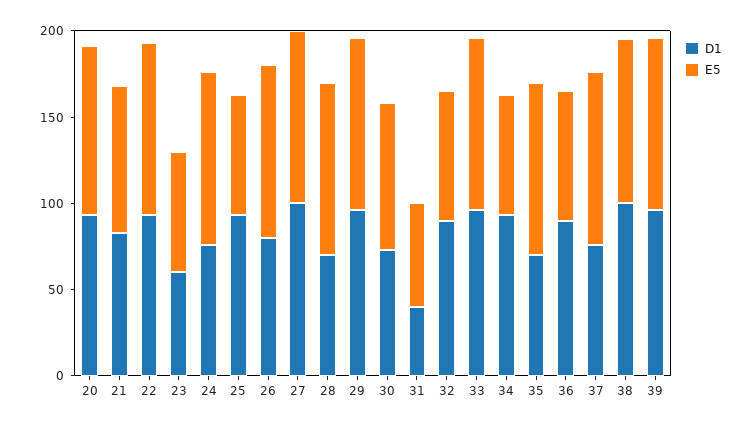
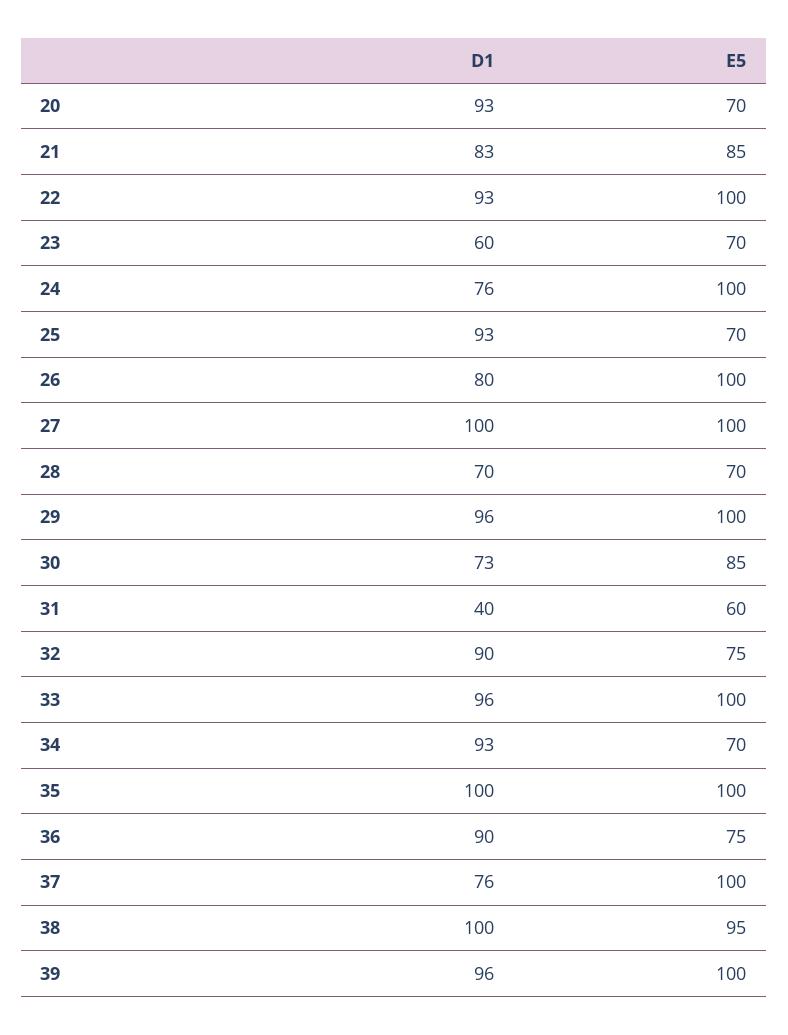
  {
    "D1": {
      "20": 93,
      "21": 83,
      "22": 93,
      "23": 60,
      "24": 76,
      "25": 93,
      "26": 80,
      "27": 100,
      "28": 70,
      "29": 96,
      "30": 73,
      "31": 40,
      "32": 90,
      "33": 96,
      "34": 93,
-     "35": 70,
+     "35": 100,
      "36": 90,
      "37": 76,
      "38": 100,
      "39": 96
    },
    "E5": {
-     "20": 100,
+     "20": 70,
      "21": 85,
      "22": 100,
      "23": 70,
      "24": 100,
      "25": 70,
      "26": 100,
      "27": 100,
-     "28": 100,
+     "28": 70,
      "29": 100,
      "30": 85,
      "31": 60,
      "32": 75,
      "33": 100,
      "34": 70,
      "35": 100,
      "36": 75,
      "37": 100,
      "38": 95,
      "39": 100
    }
  }

